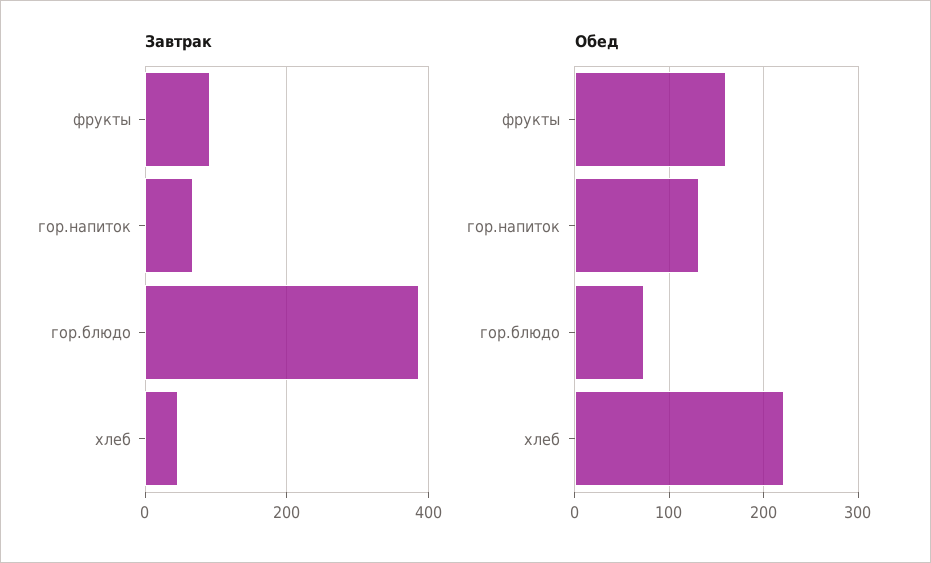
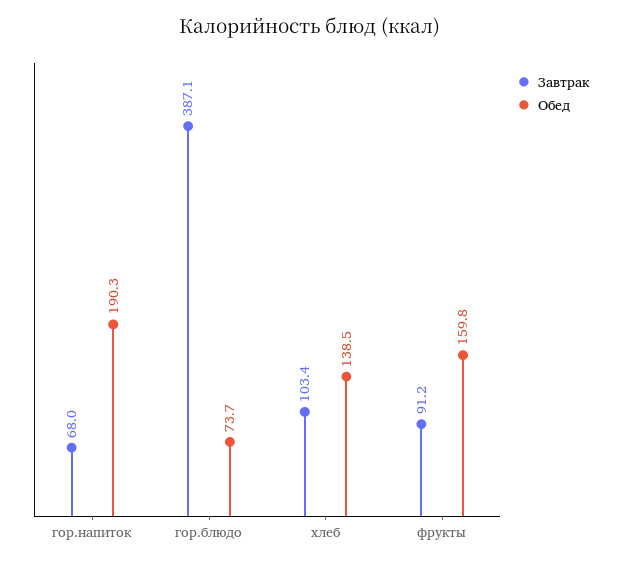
  {
    "Завтрак": {
      "фрукты": 91.2,
      "гор.напиток": 68,
      "гор.блюдо": 387.1,
-     "хлеб": 40
+     "хлеб": 103.4
    },
    "Обед": {
      "фрукты": 159.8,
-     "гор.напиток": 130,
+     "гор.напиток": 190.3,
      "гор.блюдо": 73.7,
-     "хлеб": 220
+     "хлеб": 138.5
    }
  }

